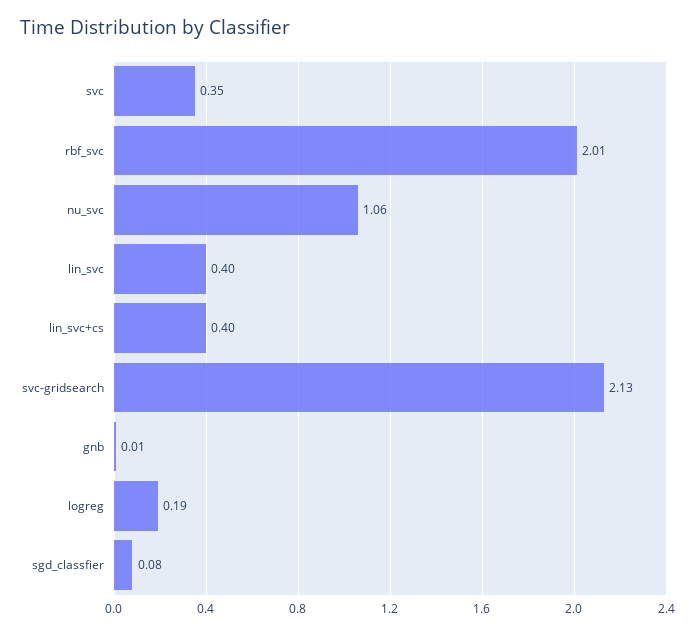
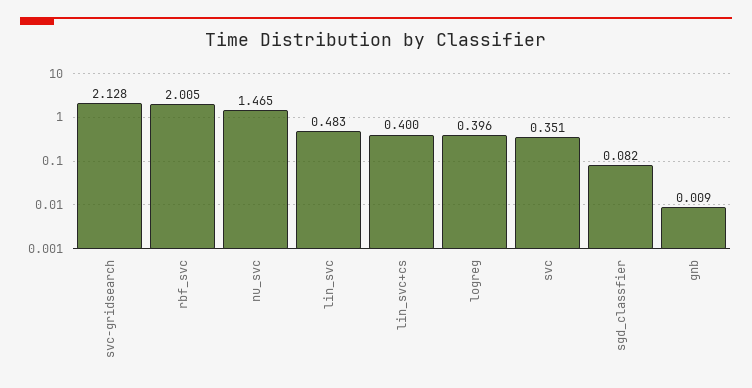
  {
    "svc": 0.351,
    "rbf_svc": 2.005,
-   "nu_svc": 1.06,
+   "nu_svc": 1.465,
-   "lin_svc": 0.4,
+   "lin_svc": 0.483,
    "lin_svc+cs": 0.4,
    "svc-gridsearch": 2.128,
    "gnb": 0.009,
-   "logreg": 0.19,
+   "logreg": 0.396,
    "sgd_classfier": 0.082
  }

